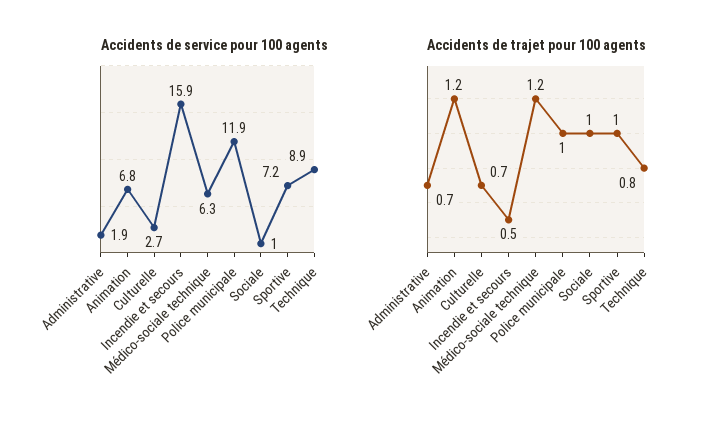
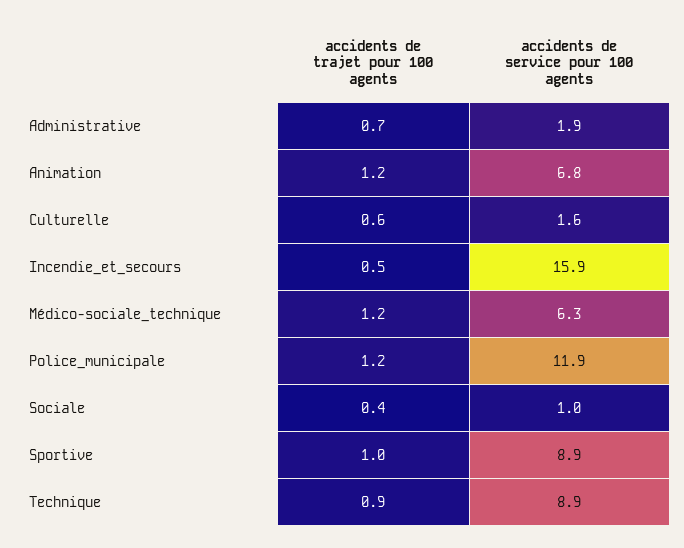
  {
    "Accidents de service pour 100 agents": {
      "Administrative": 1.9,
      "Animation": 6.8,
-     "Culturelle": 2.7,
+     "Culturelle": 1.6,
      "Incendie et secours": 15.9,
      "Médico-sociale technique": 6.3,
      "Police municipale": 11.9,
      "Sociale": 1,
-     "Sportive": 7.2,
+     "Sportive": 8.9,
      "Technique": 8.9
    },
    "Accidents de trajet pour 100 agents": {
      "Administrative": 0.7,
      "Animation": 1.2,
-     "Culturelle": 0.7,
+     "Culturelle": 0.6,
      "Incendie et secours": 0.5,
      "Médico-sociale technique": 1.2,
-     "Police municipale": 1,
+     "Police municipale": 1.2,
-     "Sociale": 1,
+     "Sociale": 0.4,
      "Sportive": 1,
-     "Technique": 0.8
+     "Technique": 0.9
    }
  }

